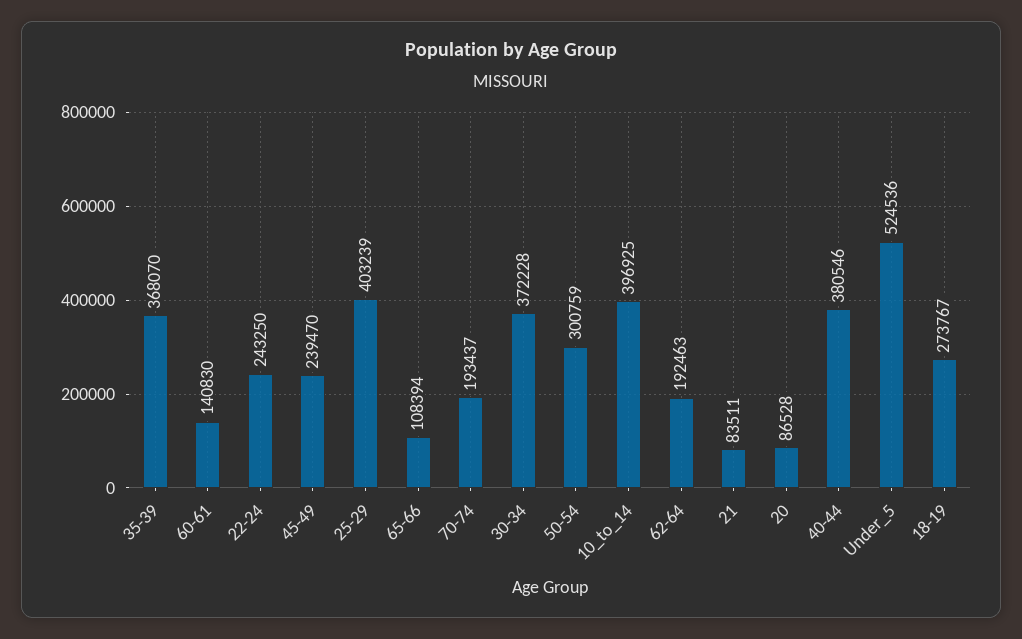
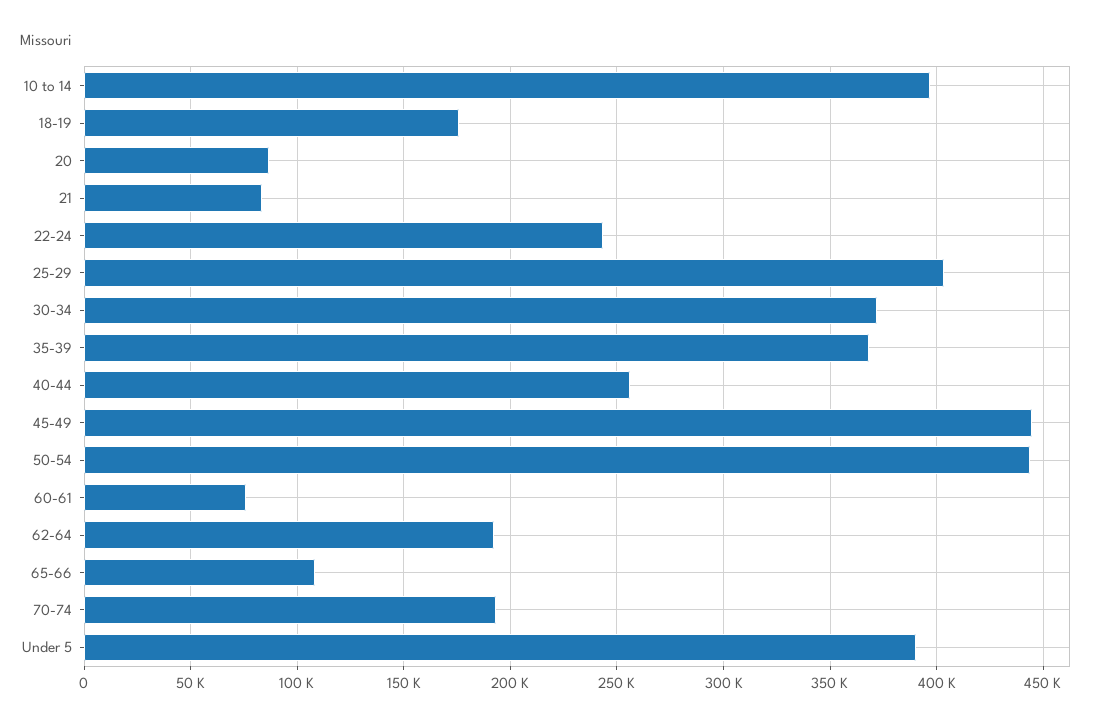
  {
    "35-39": 368070,
-   "60-61": 140830,
+   "60-61": 75000,
    "22-24": 243250,
-   "45-49": 239470,
+   "45-49": 445000,
    "25-29": 403239,
    "65-66": 108394,
    "70-74": 193437,
    "30-34": 372228,
-   "50-54": 300759,
+   "50-54": 445000,
    "10_to_14": 396925,
    "62-64": 192463,
    "21": 83511,
    "20": 86528,
-   "40-44": 380546,
+   "40-44": 255000,
-   "Under_5": 524536,
+   "Under_5": 390000,
-   "18-19": 273767
+   "18-19": 175000
  }

